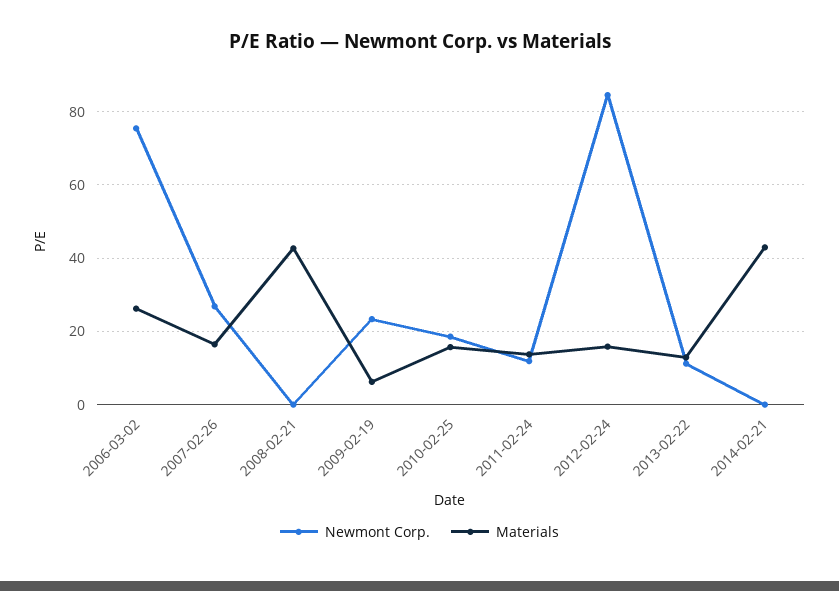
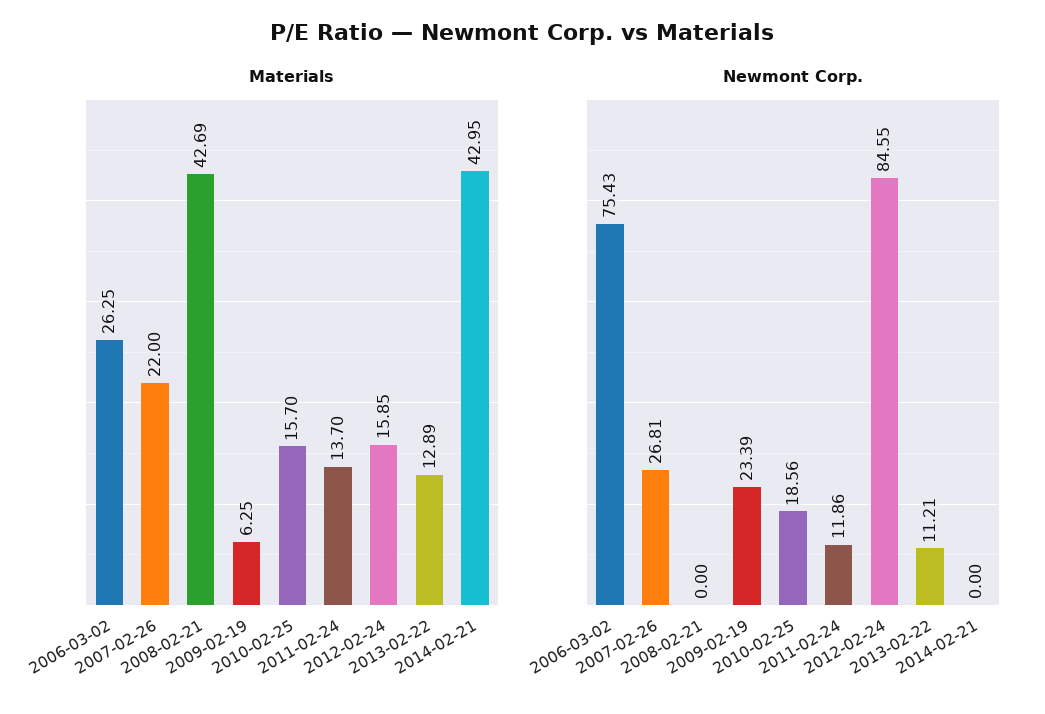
  {
    "Newmont Corp.": {
      "2006-03-02": 75.43,
      "2007-02-26": 26.81,
      "2008-02-21": 0,
      "2009-02-19": 23.39,
      "2010-02-25": 18.56,
      "2011-02-24": 11.86,
      "2012-02-24": 84.55,
      "2013-02-22": 11.21,
      "2014-02-21": 0
    },
    "Materials": {
      "2006-03-02": 26.25,
-     "2007-02-26": 16,
+     "2007-02-26": 22,
      "2008-02-21": 42.69,
      "2009-02-19": 6.25,
      "2010-02-25": 15.7,
      "2011-02-24": 13.7,
      "2012-02-24": 15.85,
      "2013-02-22": 12.89,
      "2014-02-21": 42.95
    }
  }

